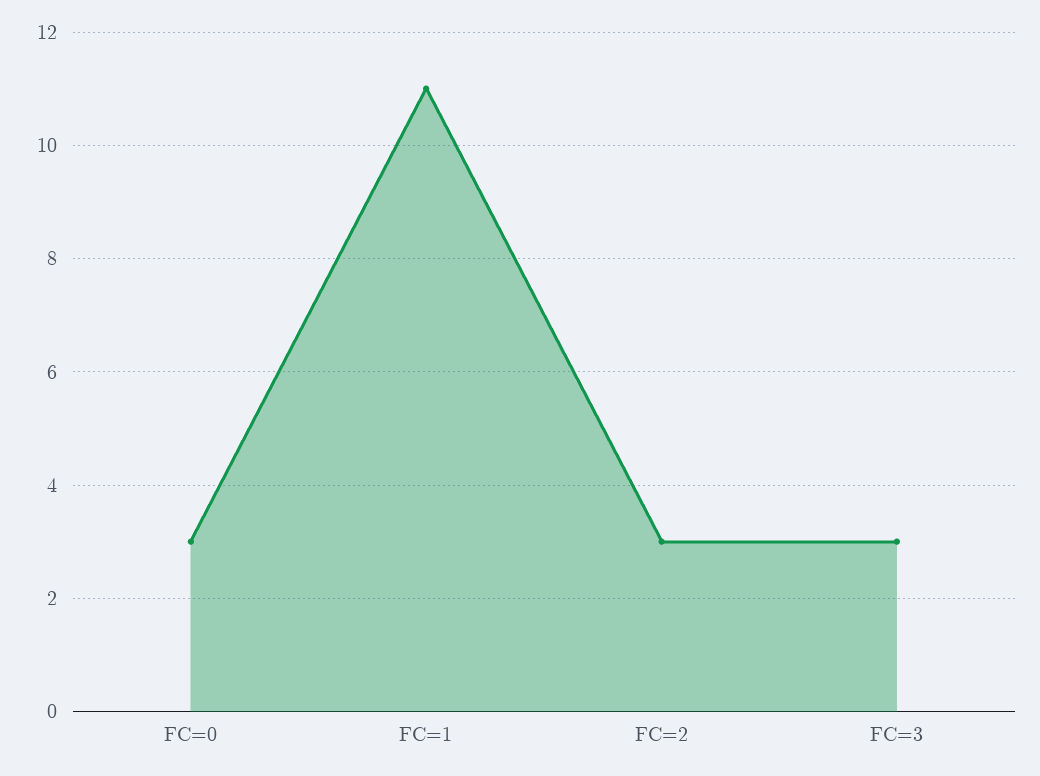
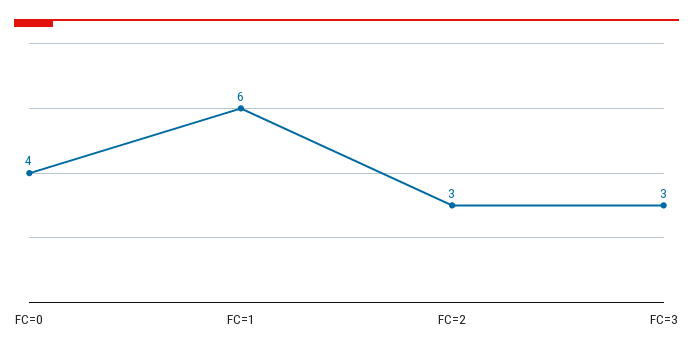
  {
-   "FC=0": 3,
+   "FC=0": 4,
-   "FC=1": 11,
+   "FC=1": 6,
    "FC=2": 3,
    "FC=3": 3
  }

